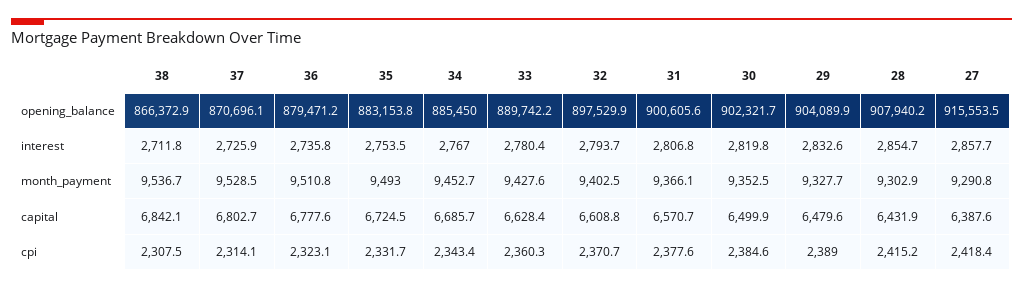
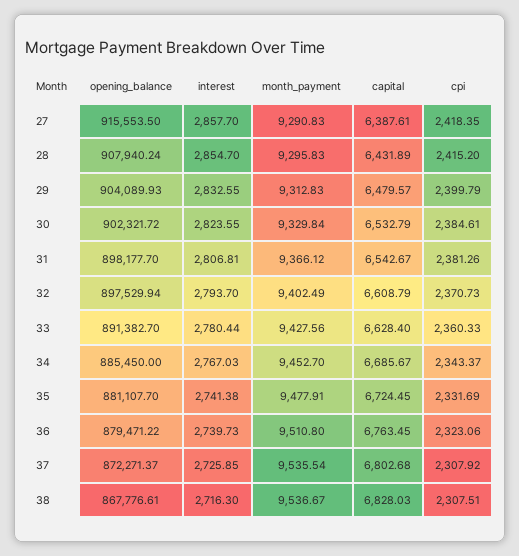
  {
    "38": {
-     "opening_balance": 866372.9,
+     "opening_balance": 867776.61,
-     "interest": 2711.8,
+     "interest": 2716.3,
      "month_payment": 9536.67,
-     "capital": 6842.1,
+     "capital": 6828.03,
      "cpi": 2307.51
    },
    "37": {
-     "opening_balance": 870696.1,
+     "opening_balance": 872271.37,
      "interest": 2725.85,
-     "month_payment": 9528.5,
+     "month_payment": 9535.54,
      "capital": 6802.68,
-     "cpi": 2314.1
+     "cpi": 2307.92
    },
    "36": {
      "opening_balance": 879471.22,
-     "interest": 2735.8,
+     "interest": 2739.73,
      "month_payment": 9510.8,
-     "capital": 6777.6,
+     "capital": 6763.45,
      "cpi": 2323.06
    },
    "35": {
-     "opening_balance": 883153.8,
+     "opening_balance": 881107.7,
-     "interest": 2753.5,
+     "interest": 2741.38,
-     "month_payment": 9493,
+     "month_payment": 9477.91,
      "capital": 6724.45,
      "cpi": 2331.69
    },
    "34": {
      "opening_balance": 885450,
      "interest": 2767.03,
      "month_payment": 9452.7,
      "capital": 6685.67,
      "cpi": 2343.37
    },
    "33": {
-     "opening_balance": 889742.2,
+     "opening_balance": 891382.7,
      "interest": 2780.44,
      "month_payment": 9427.56,
      "capital": 6628.4,
      "cpi": 2360.33
    },
    "32": {
      "opening_balance": 897529.94,
      "interest": 2793.7,
      "month_payment": 9402.49,
      "capital": 6608.79,
      "cpi": 2370.73
    },
    "31": {
-     "opening_balance": 900605.6,
+     "opening_balance": 898177.7,
      "interest": 2806.81,
      "month_payment": 9366.12,
-     "capital": 6570.7,
+     "capital": 6542.67,
-     "cpi": 2377.6
+     "cpi": 2381.26
    },
    "30": {
      "opening_balance": 902321.72,
-     "interest": 2819.8,
+     "interest": 2823.55,
-     "month_payment": 9352.5,
+     "month_payment": 9329.84,
-     "capital": 6499.9,
+     "capital": 6532.79,
      "cpi": 2384.61
    },
    "29": {
      "opening_balance": 904089.93,
      "interest": 2832.55,
-     "month_payment": 9327.7,
+     "month_payment": 9312.83,
      "capital": 6479.57,
-     "cpi": 2389
+     "cpi": 2399.79
    },
    "28": {
      "opening_balance": 907940.24,
      "interest": 2854.7,
-     "month_payment": 9302.9,
+     "month_payment": 9295.83,
      "capital": 6431.89,
      "cpi": 2415.2
    },
    "27": {
      "opening_balance": 915553.5,
      "interest": 2857.7,
      "month_payment": 9290.83,
      "capital": 6387.61,
      "cpi": 2418.35
    }
  }

